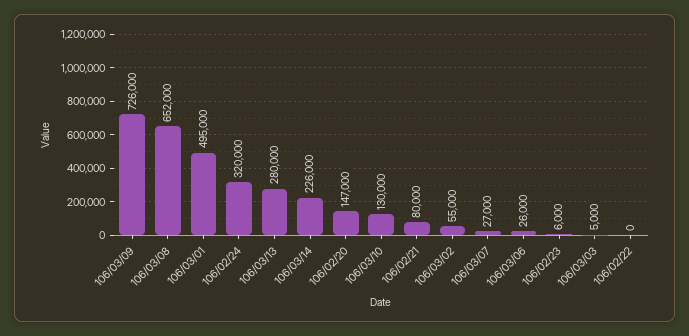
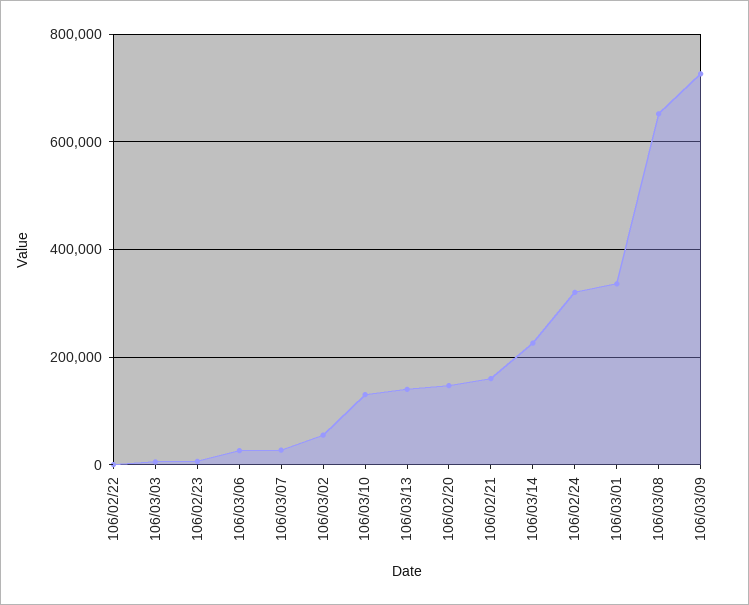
  {
    "106/03/09": 726000,
    "106/03/08": 652000,
-   "106/03/01": 495000,
+   "106/03/01": 340000,
    "106/02/24": 320000,
-   "106/03/13": 280000,
+   "106/03/13": 140000,
    "106/03/14": 226000,
    "106/02/20": 147000,
    "106/03/10": 130000,
-   "106/02/21": 80000,
+   "106/02/21": 160000,
    "106/03/02": 55000,
    "106/03/07": 27000,
    "106/03/06": 26000,
    "106/02/23": 6000,
    "106/03/03": 5000,
    "106/02/22": 0
  }

